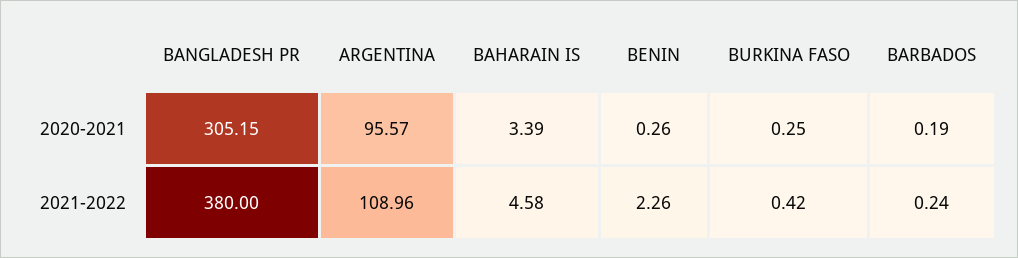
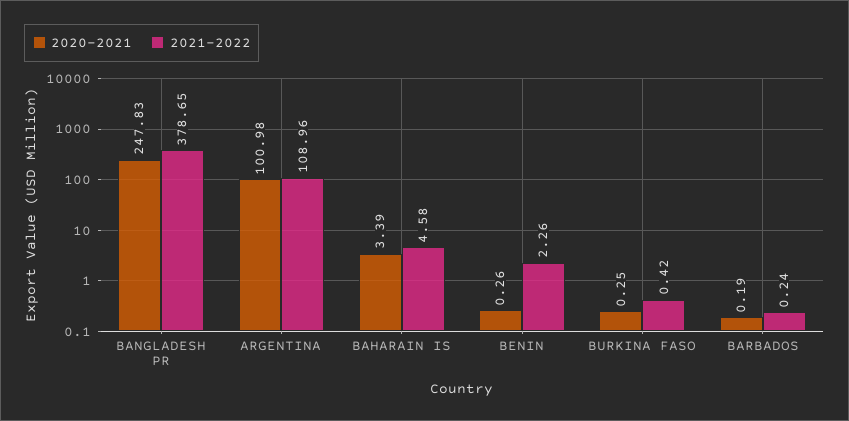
  {
    "2020-2021": {
-     "BANGLADESH PR": 305.15,
+     "BANGLADESH PR": 247.83,
-     "ARGENTINA": 95.57,
+     "ARGENTINA": 100.98,
      "BAHARAIN IS": 3.39,
      "BENIN": 0.26,
      "BURKINA FASO": 0.25,
      "BARBADOS": 0.19
    },
    "2021-2022": {
-     "BANGLADESH PR": 380,
+     "BANGLADESH PR": 378.65,
      "ARGENTINA": 108.96,
      "BAHARAIN IS": 4.58,
      "BENIN": 2.26,
      "BURKINA FASO": 0.42,
      "BARBADOS": 0.24
    }
  }

